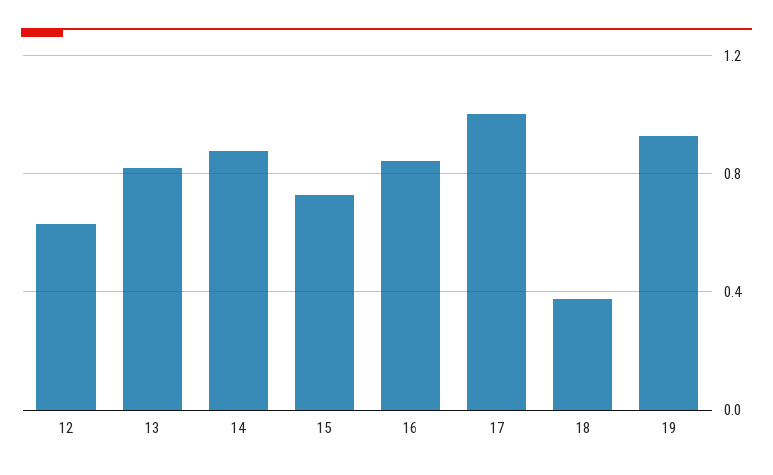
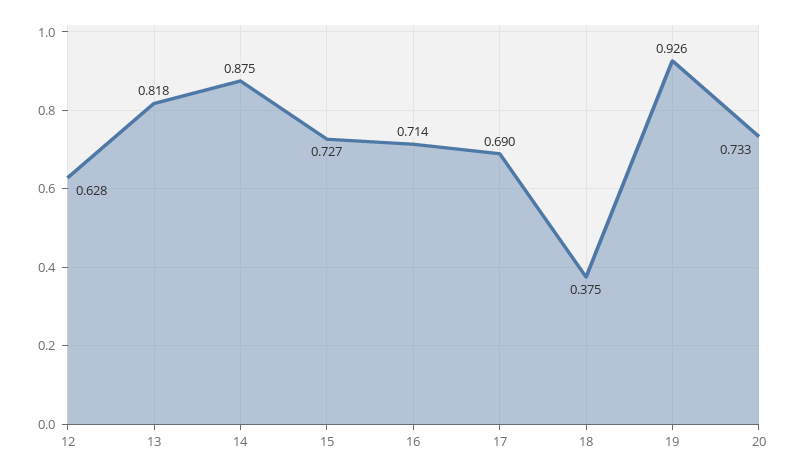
  {
    "12": 0.628,
    "13": 0.818,
    "14": 0.875,
    "15": 0.727,
-   "16": 0.85,
+   "16": 0.714,
-   "17": 1,
+   "17": 0.69,
    "18": 0.375,
-   "19": 0.926
+   "19": 0.926,
+   "20": 0.733
  }

